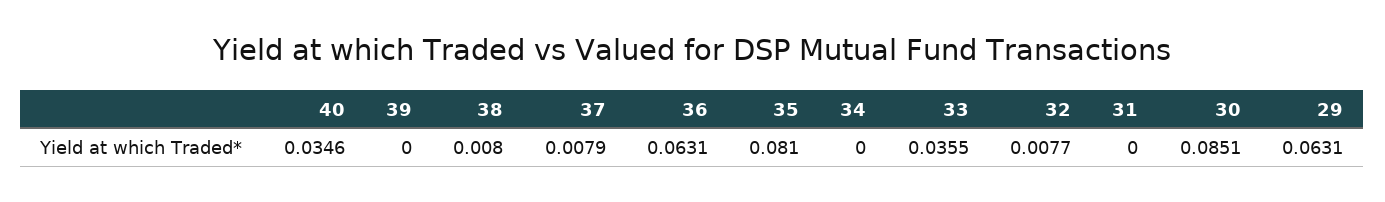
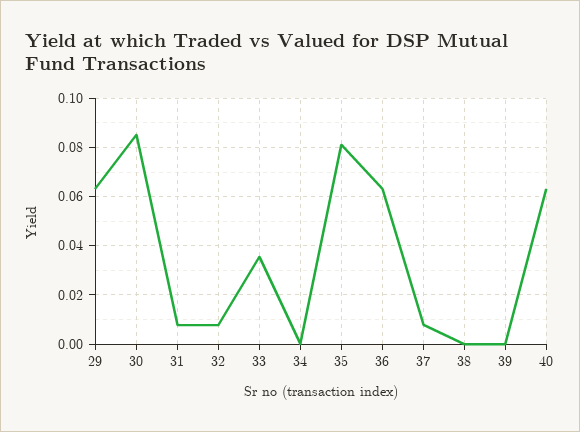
  {
-   "40": 0.0346,
+   "40": 0.0625,
    "39": 0,
-   "38": 0.008,
+   "38": 0,
    "37": 0.0079,
    "36": 0.0631,
    "35": 0.081,
    "34": 0,
    "33": 0.0355,
    "32": 0.0077,
-   "31": 0,
+   "31": 0.0075,
    "30": 0.0851,
    "29": 0.0631
  }

